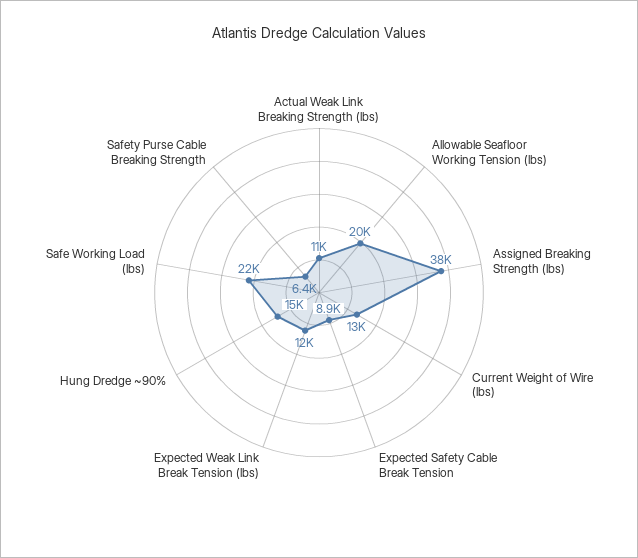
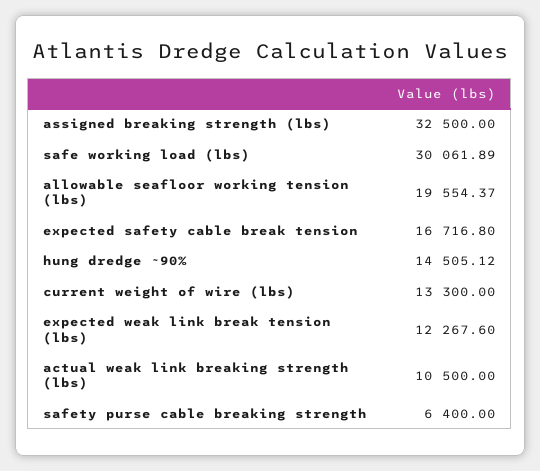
  {
    "Actual Weak Link Breaking Strength (lbs)": 10500,
    "Allowable Seafloor Working Tension (lbs)": 19554.37,
-   "Assigned Breaking Strength (lbs)": 38000,
+   "Assigned Breaking Strength (lbs)": 32500,
    "Current Weight of Wire (lbs)": 13300,
-   "Expected Safety Cable Break Tension": 8900,
+   "Expected Safety Cable Break Tension": 16716.8,
    "Expected Weak Link Break Tension (lbs)": 12267.6,
    "Hung Dredge ~90%": 14505.12,
-   "Safe Working Load (lbs)": 22000,
+   "Safe Working Load (lbs)": 30061.89,
    "Safety Purse Cable Breaking Strength": 6400
  }

